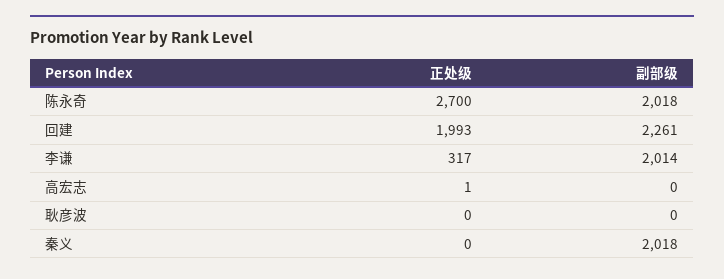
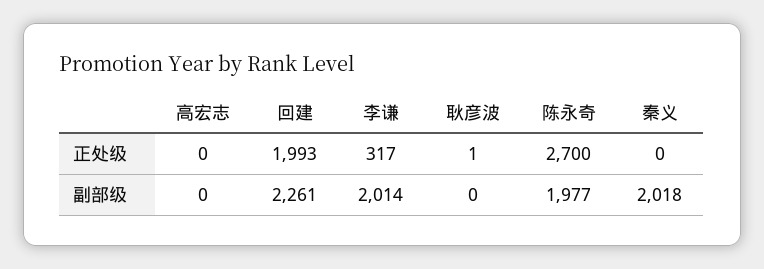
  {
    "正处级": {
      "陈永奇": 2700,
      "回建": 1993,
      "李谦": 317,
-     "高宏志": 1,
+     "高宏志": 0,
-     "耿彦波": 0,
+     "耿彦波": 1,
      "秦义": 0
    },
    "副部级": {
-     "陈永奇": 2018,
+     "陈永奇": 1977,
      "回建": 2261,
      "李谦": 2014,
      "高宏志": 0,
      "耿彦波": 0,
      "秦义": 2018
    }
  }

